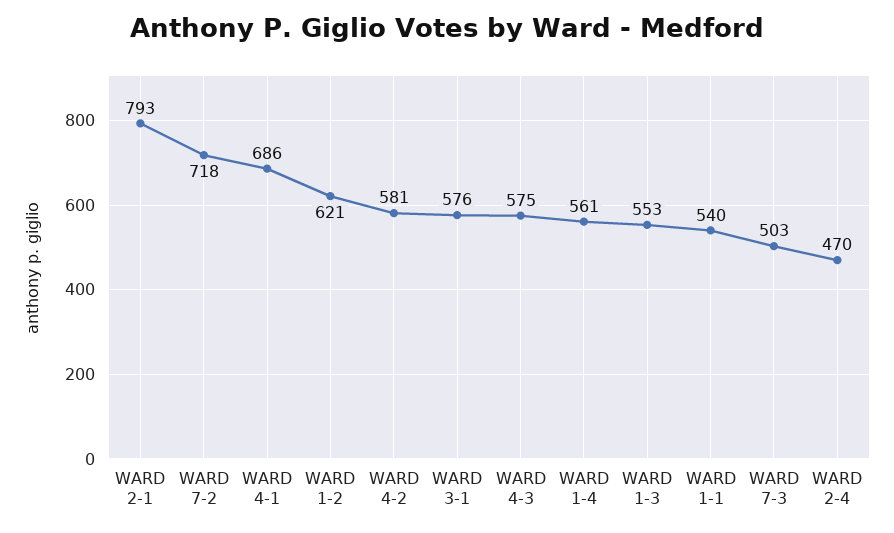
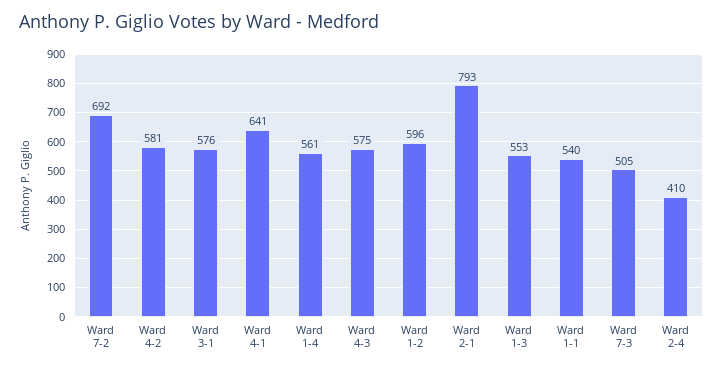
  {
    "WARD 2-1": 793,
-   "WARD 7-2": 718,
+   "WARD 7-2": 692,
-   "WARD 4-1": 686,
+   "WARD 4-1": 641,
-   "WARD 1-2": 621,
+   "WARD 1-2": 596,
    "WARD 4-2": 581,
    "WARD 3-1": 576,
    "WARD 4-3": 575,
    "WARD 1-4": 561,
    "WARD 1-3": 553,
    "WARD 1-1": 540,
-   "WARD 7-3": 503,
+   "WARD 7-3": 505,
-   "WARD 2-4": 470
+   "WARD 2-4": 410
  }

